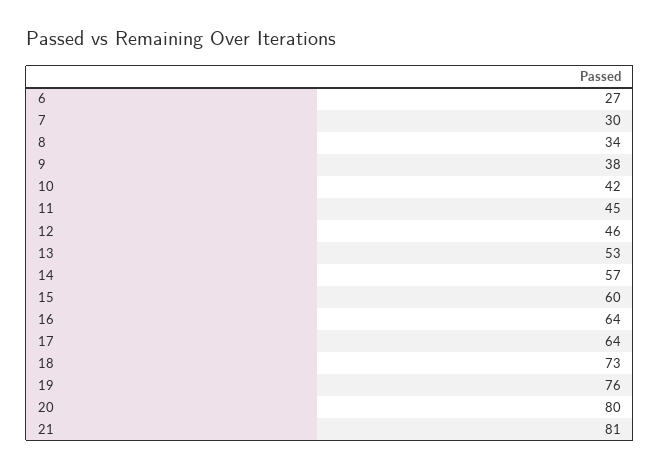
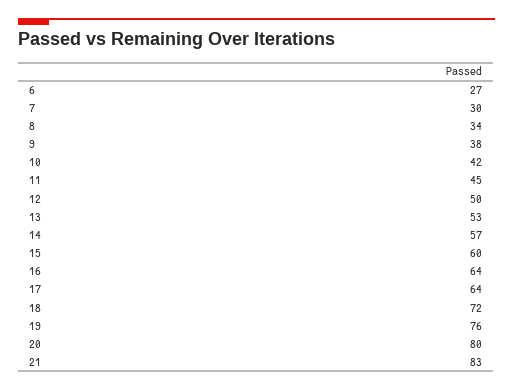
  {
    "6": 27,
    "7": 30,
    "8": 34,
    "9": 38,
    "10": 42,
    "11": 45,
-   "12": 46,
+   "12": 50,
    "13": 53,
    "14": 57,
    "15": 60,
    "16": 64,
    "17": 64,
-   "18": 73,
+   "18": 72,
    "19": 76,
    "20": 80,
-   "21": 81
+   "21": 83
  }

